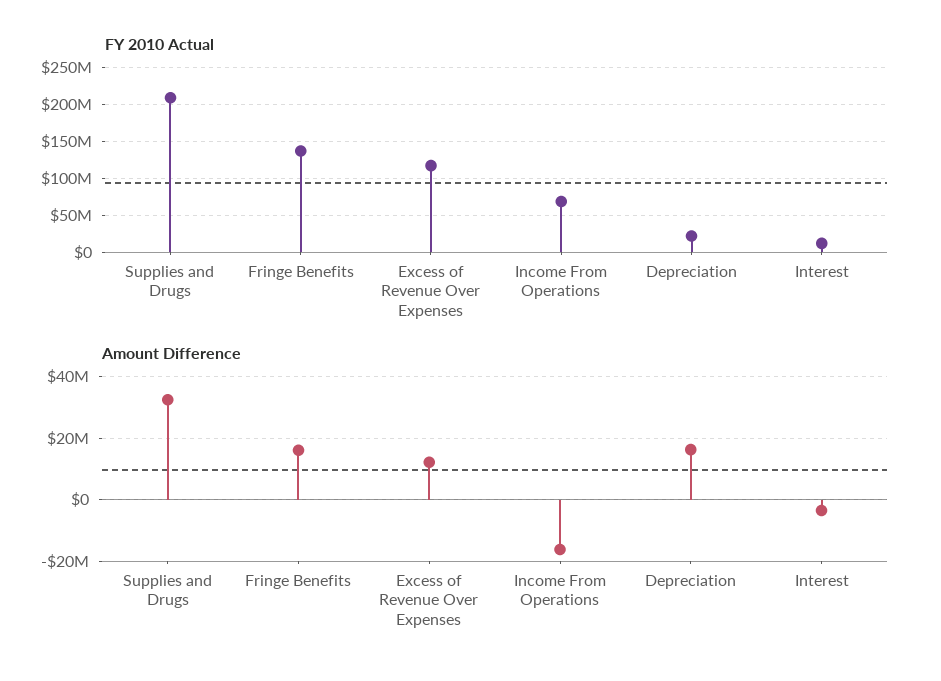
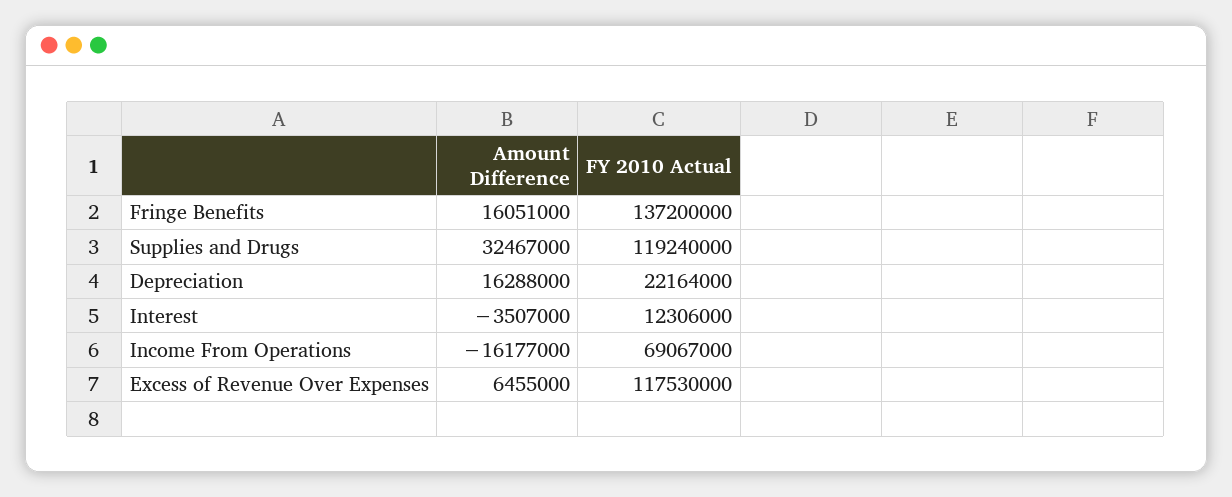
  {
    "FY 2010 Actual": {
-     "Supplies and Drugs": 210000000,
+     "Supplies and Drugs": 119240000,
      "Fringe Benefits": 137200000,
      "Excess of Revenue Over Expenses": 117530000,
      "Income From Operations": 69067000,
      "Depreciation": 22164000,
      "Interest": 12306000
    },
    "Amount Difference": {
      "Supplies and Drugs": 32467000,
      "Fringe Benefits": 16051000,
-     "Excess of Revenue Over Expenses": 12000000,
+     "Excess of Revenue Over Expenses": 6455000,
      "Income From Operations": -16177000,
      "Depreciation": 16288000,
      "Interest": -3507000
    }
  }

